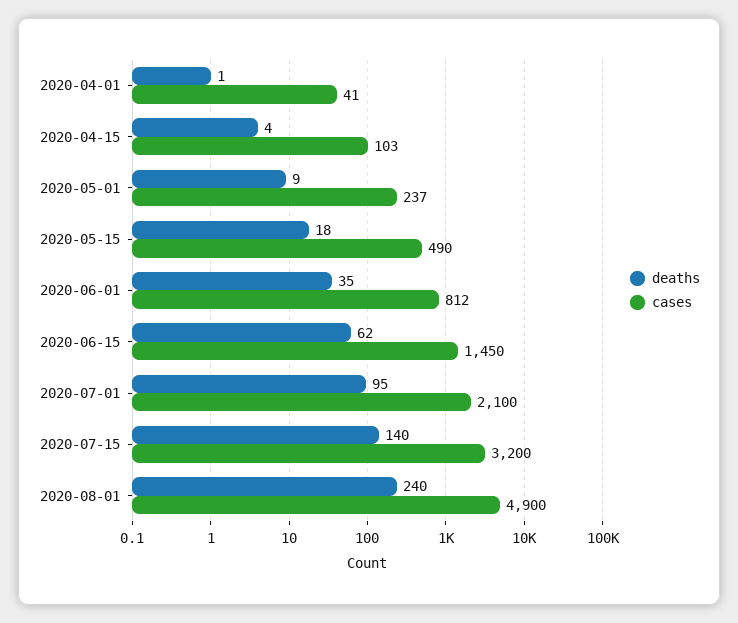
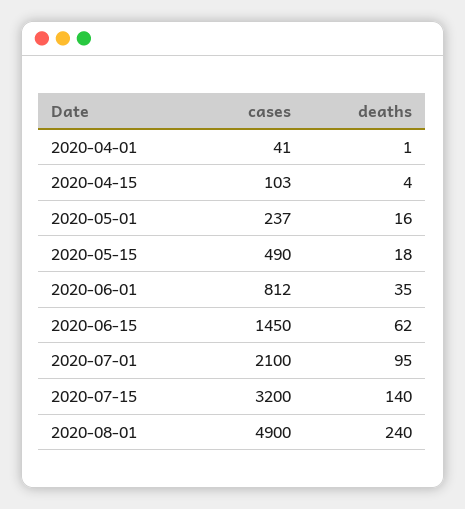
  {
    "deaths": {
      "2020-04-01": 1,
      "2020-04-15": 4,
-     "2020-05-01": 9,
+     "2020-05-01": 16,
      "2020-05-15": 18,
      "2020-06-01": 35,
      "2020-06-15": 62,
      "2020-07-01": 95,
      "2020-07-15": 140,
      "2020-08-01": 240
    },
    "cases": {
      "2020-04-01": 41,
      "2020-04-15": 103,
      "2020-05-01": 237,
      "2020-05-15": 490,
      "2020-06-01": 812,
      "2020-06-15": 1450,
      "2020-07-01": 2100,
      "2020-07-15": 3200,
      "2020-08-01": 4900
    }
  }

